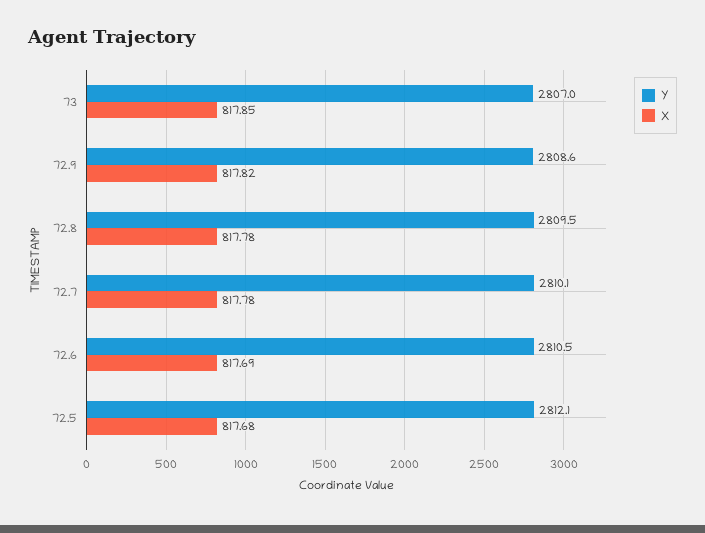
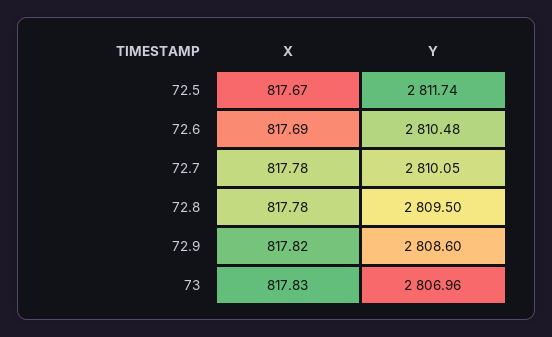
  {
    "Y": {
      "73": 2806.96,
      "72.9": 2808.6,
      "72.8": 2809.5,
      "72.7": 2810.05,
      "72.6": 2810.48,
-     "72.5": 2812.1
+     "72.5": 2811.74
    },
    "X": {
-     "73": 817.85,
+     "73": 817.83,
      "72.9": 817.82,
      "72.8": 817.78,
      "72.7": 817.78,
      "72.6": 817.69,
-     "72.5": 817.68
+     "72.5": 817.67
    }
  }

